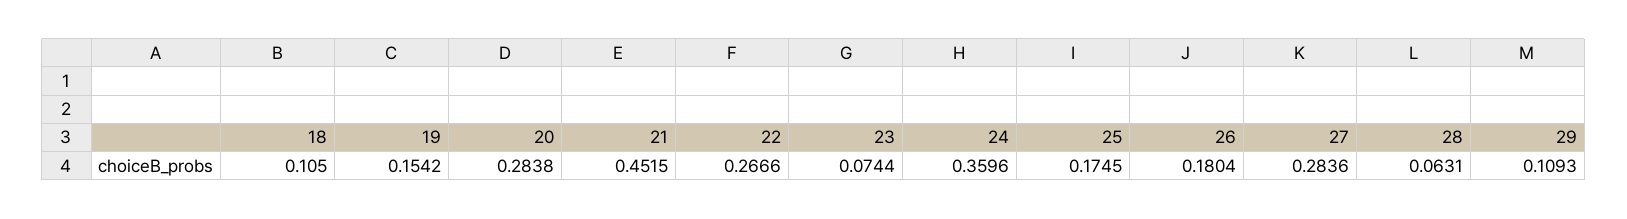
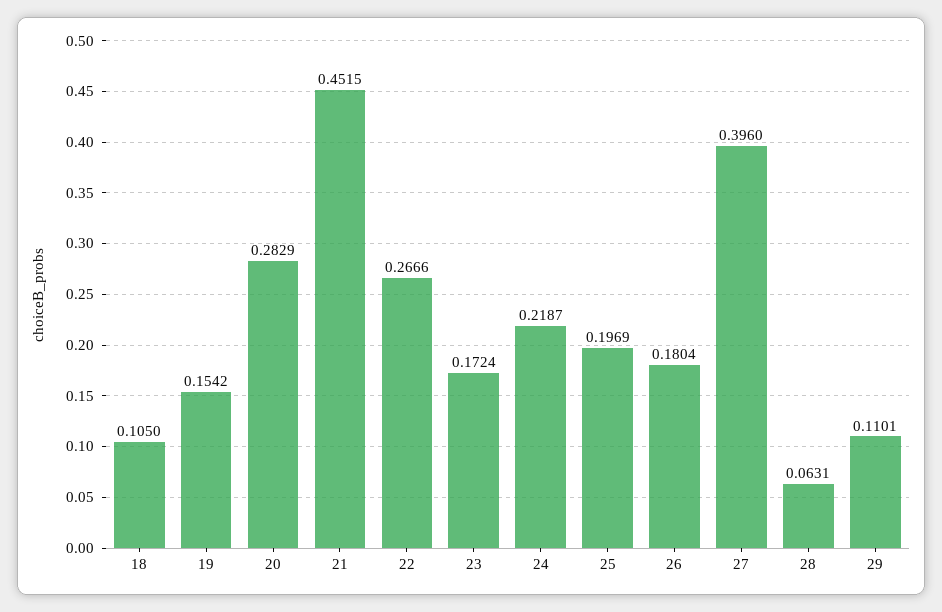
  {
    "18": 0.105,
    "19": 0.1542,
-   "20": 0.2838,
+   "20": 0.2829,
    "21": 0.4515,
    "22": 0.2666,
-   "23": 0.0744,
+   "23": 0.1724,
-   "24": 0.3596,
+   "24": 0.2187,
-   "25": 0.1745,
+   "25": 0.1969,
    "26": 0.1804,
-   "27": 0.2836,
+   "27": 0.396,
    "28": 0.0631,
-   "29": 0.1093
+   "29": 0.1101
  }

